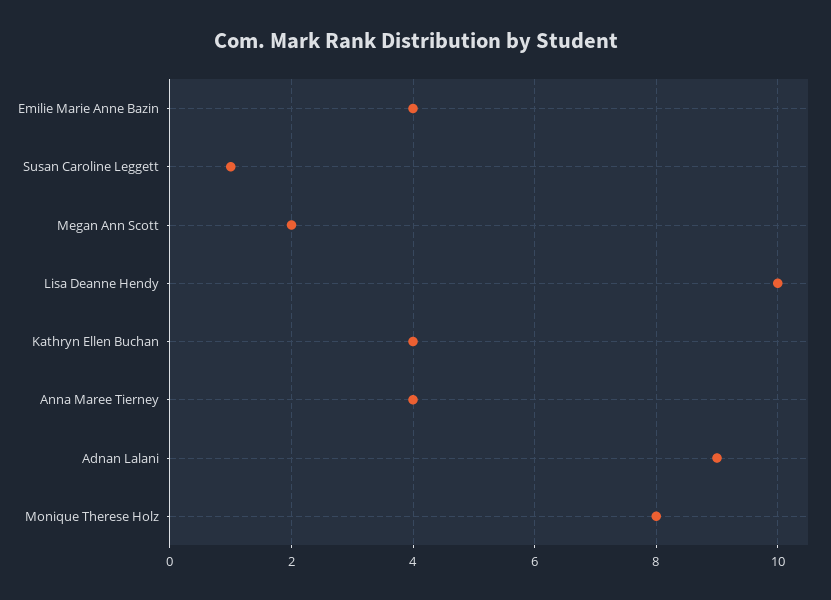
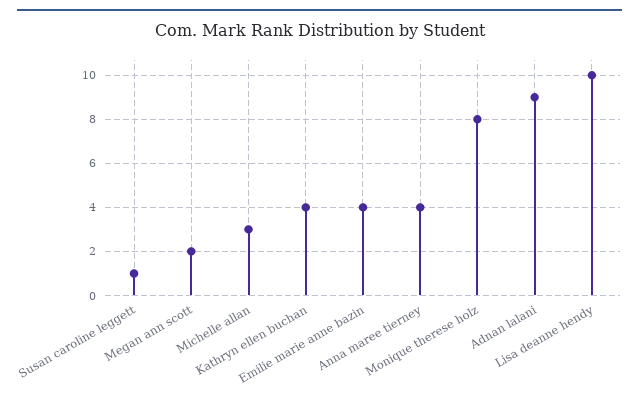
  {
    "Emilie Marie Anne Bazin": 4,
    "Susan Caroline Leggett": 1,
    "Megan Ann Scott": 2,
    "Lisa Deanne Hendy": 10,
    "Kathryn Ellen Buchan": 4,
    "Anna Maree Tierney": 4,
    "Adnan Lalani": 9,
-   "Monique Therese Holz": 8
+   "Monique Therese Holz": 8,
+   "Michelle allan": 3
  }

